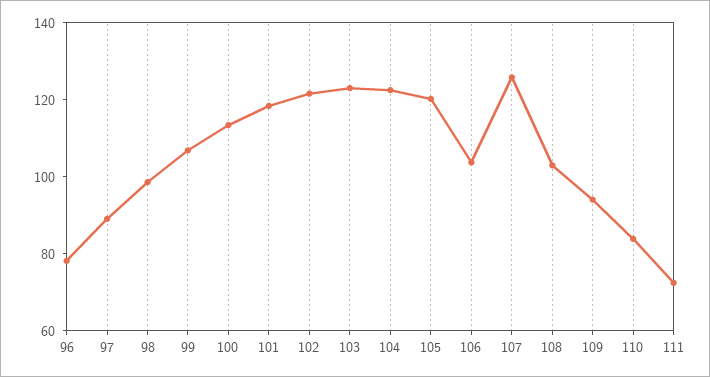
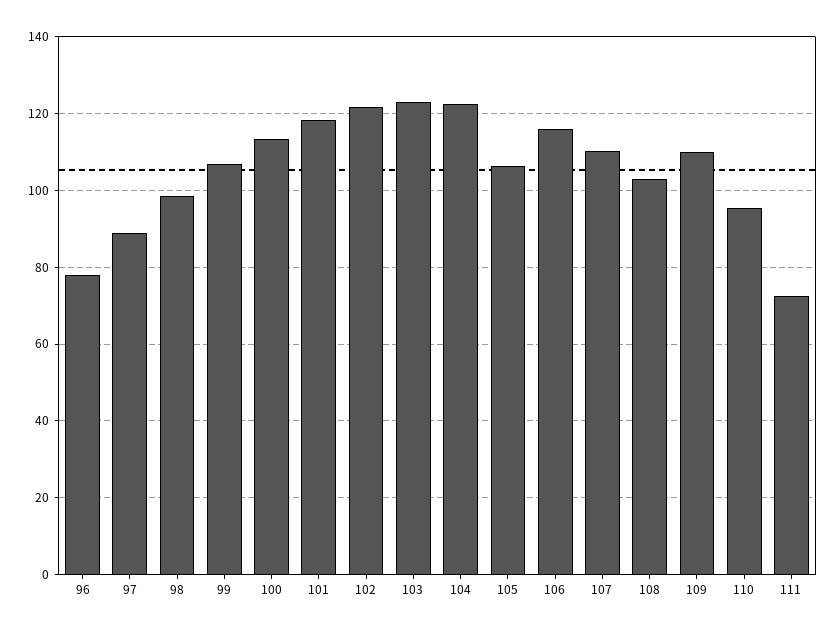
  {
    "96": 78,
    "97": 90,
    "98": 98,
    "99": 106,
    "100": 114,
    "101": 118,
    "102": 122,
    "103": 124,
    "104": 122,
-   "105": 120,
+   "105": 106,
-   "106": 105,
+   "106": 116,
-   "107": 125,
+   "107": 110,
    "108": 102,
-   "109": 95,
+   "109": 110,
-   "110": 85,
+   "110": 96,
    "111": 72
  }

